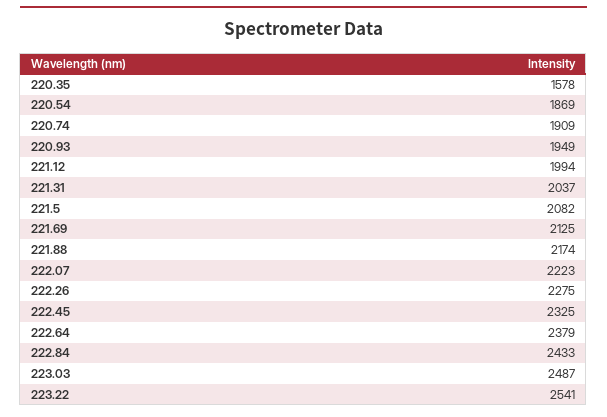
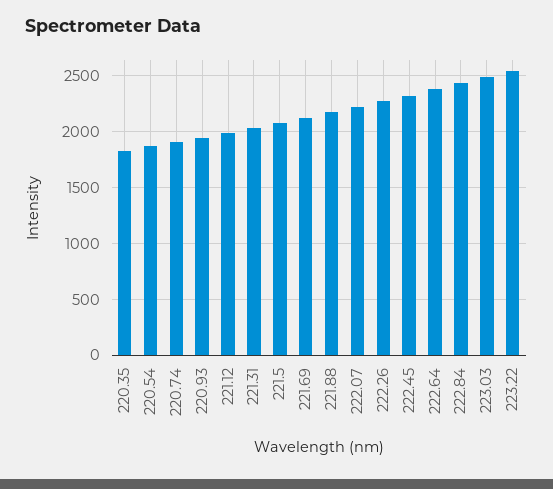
  {
-   "220.35": 1578,
+   "220.35": 1800,
    "220.54": 1869,
    "220.74": 1909,
    "220.93": 1949,
    "221.12": 1994,
    "221.31": 2037,
    "221.5": 2082,
    "221.69": 2125,
    "221.88": 2174,
    "222.07": 2223,
    "222.26": 2275,
    "222.45": 2325,
    "222.64": 2379,
    "222.84": 2433,
    "223.03": 2487,
    "223.22": 2541
  }

